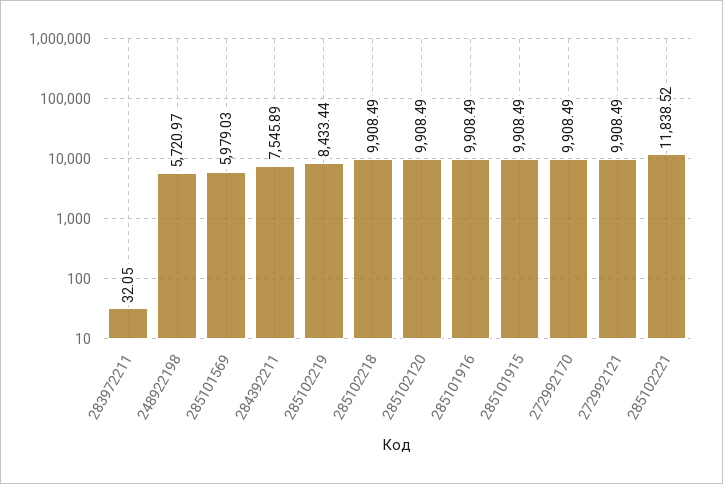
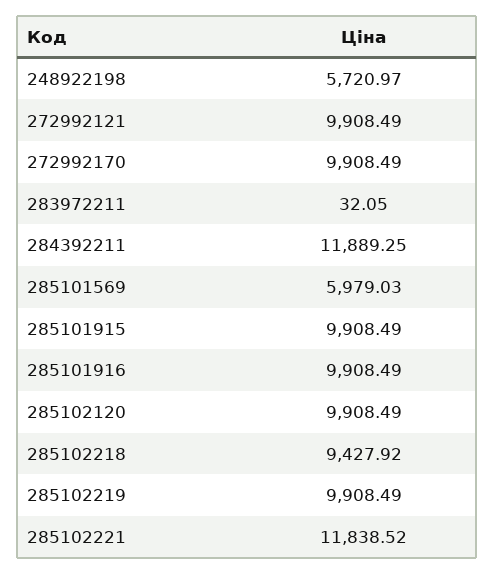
  {
    "283972211": 32.05,
    "248922198": 5720.97,
    "285101569": 5979.03,
-   "284392211": 7545.89,
+   "284392211": 11889.25,
-   "285102219": 8433.44,
+   "285102219": 9908.49,
-   "285102218": 9908.49,
+   "285102218": 9427.92,
    "285102120": 9908.49,
    "285101916": 9908.49,
    "285101915": 9908.49,
    "272992170": 9908.49,
    "272992121": 9908.49,
    "285102221": 11838.52
  }

